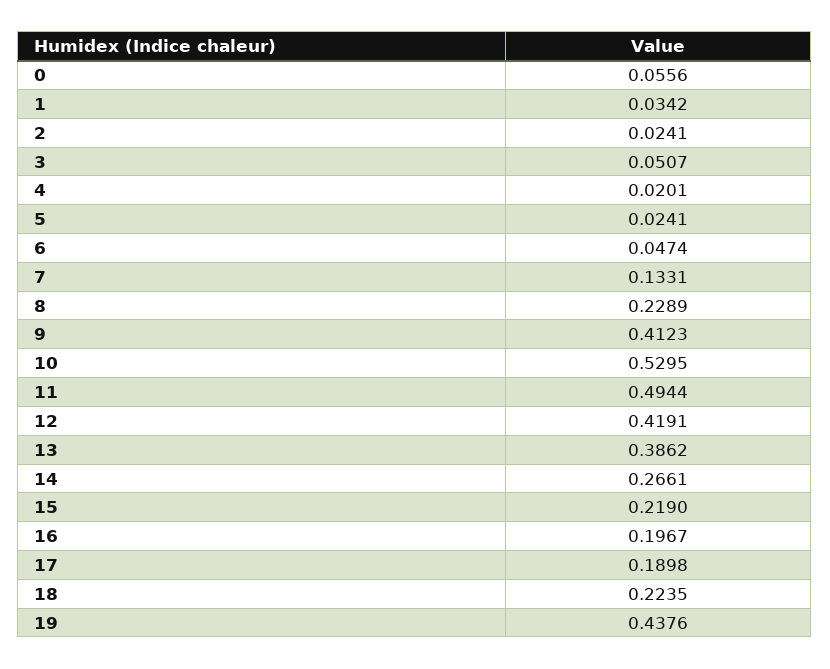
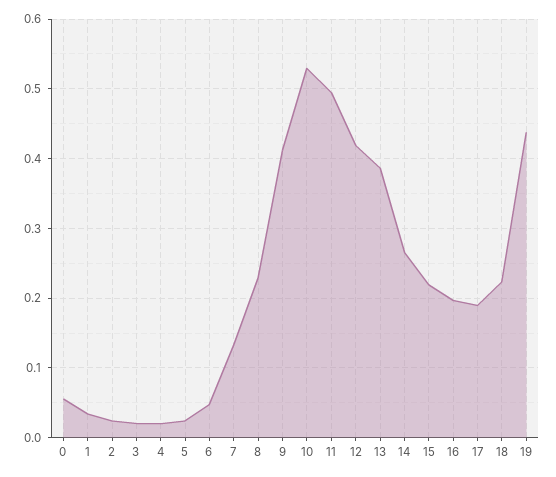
  {
    "0": 0.0556,
    "1": 0.0342,
    "2": 0.0241,
-   "3": 0.0507,
+   "3": 0.02,
    "4": 0.0201,
    "5": 0.0241,
    "6": 0.0474,
    "7": 0.1331,
    "8": 0.2289,
    "9": 0.4123,
    "10": 0.5295,
    "11": 0.4944,
    "12": 0.4191,
    "13": 0.3862,
    "14": 0.2661,
    "15": 0.219,
    "16": 0.1967,
    "17": 0.1898,
    "18": 0.2235,
    "19": 0.4376
  }

